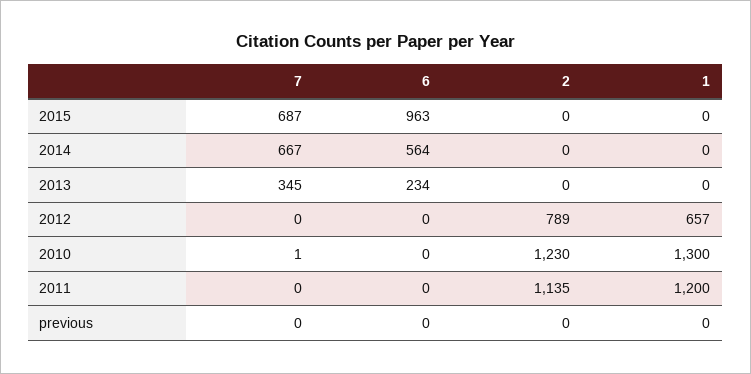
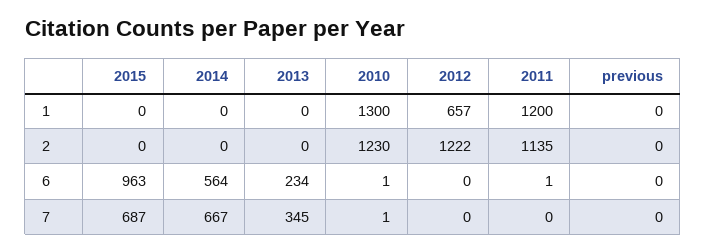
  {
    "7": {
      "2015": 687,
      "2014": 667,
      "2013": 345,
      "2012": 0,
      "2010": 1,
      "2011": 0,
      "previous": 0
    },
    "6": {
      "2015": 963,
      "2014": 564,
      "2013": 234,
      "2012": 0,
-     "2010": 0,
+     "2010": 1,
-     "2011": 0,
+     "2011": 1,
      "previous": 0
    },
    "2": {
      "2015": 0,
      "2014": 0,
      "2013": 0,
-     "2012": 789,
+     "2012": 1222,
      "2010": 1230,
      "2011": 1135,
      "previous": 0
    },
    "1": {
      "2015": 0,
      "2014": 0,
      "2013": 0,
      "2012": 657,
      "2010": 1300,
      "2011": 1200,
      "previous": 0
    }
  }

